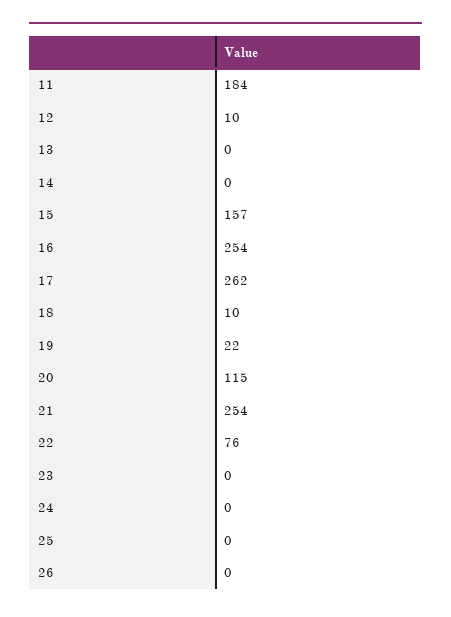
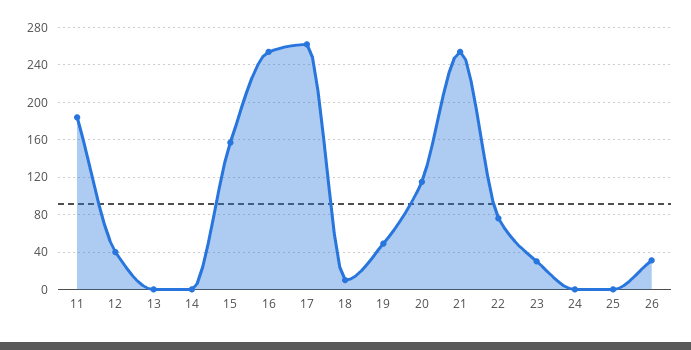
  {
    "11": 184,
-   "12": 10,
+   "12": 40,
    "13": 0,
    "14": 0,
    "15": 157,
    "16": 254,
    "17": 262,
    "18": 10,
-   "19": 22,
+   "19": 50,
    "20": 115,
    "21": 254,
    "22": 76,
-   "23": 0,
+   "23": 30,
    "24": 0,
    "25": 0,
-   "26": 0
+   "26": 30
  }

